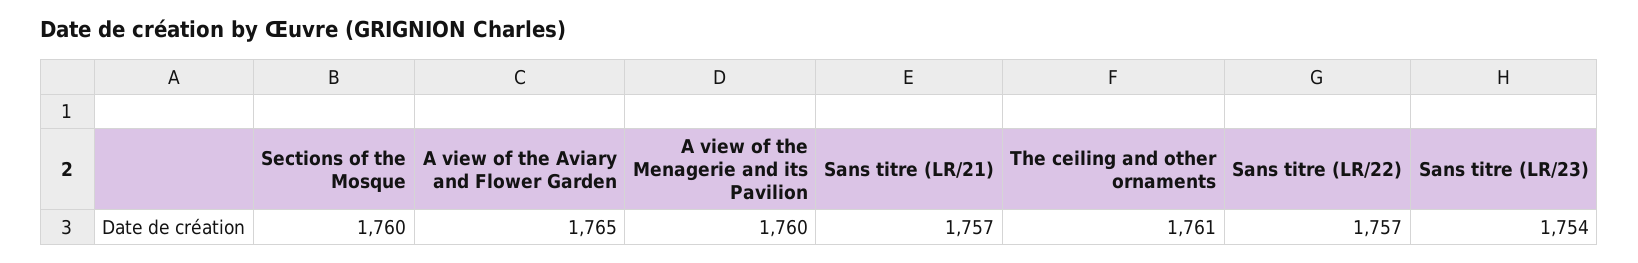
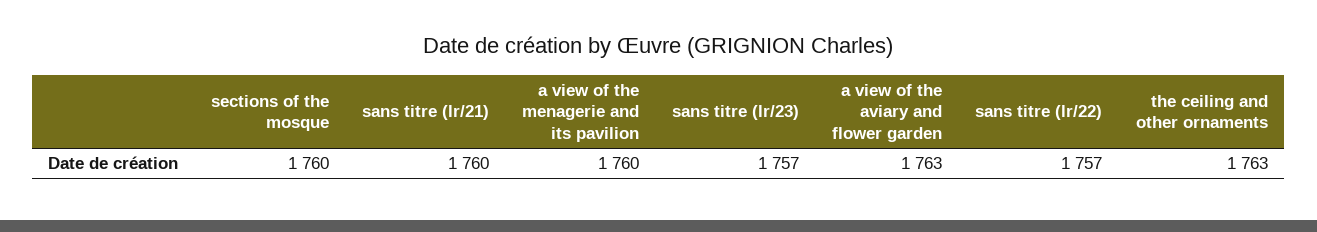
  {
    "Sections of the Mosque": 1760,
-   "A view of the Aviary and Flower Garden": 1765,
+   "A view of the Aviary and Flower Garden": 1763,
    "A view of the Menagerie and its Pavilion": 1760,
-   "Sans titre (LR/21)": 1757,
+   "Sans titre (LR/21)": 1760,
-   "The ceiling and other ornaments": 1761,
+   "The ceiling and other ornaments": 1763,
    "Sans titre (LR/22)": 1757,
-   "Sans titre (LR/23)": 1754
+   "Sans titre (LR/23)": 1757
  }

